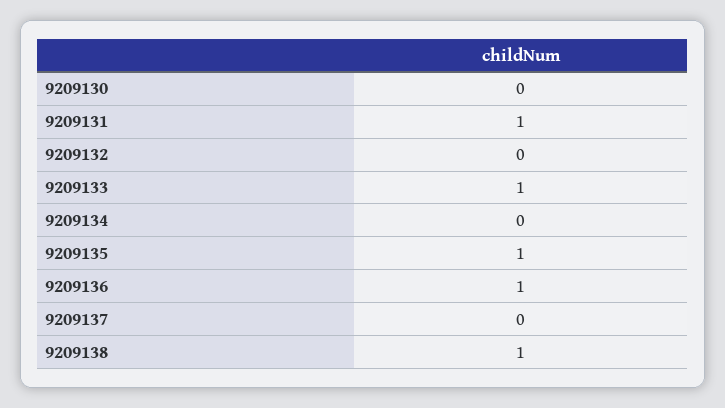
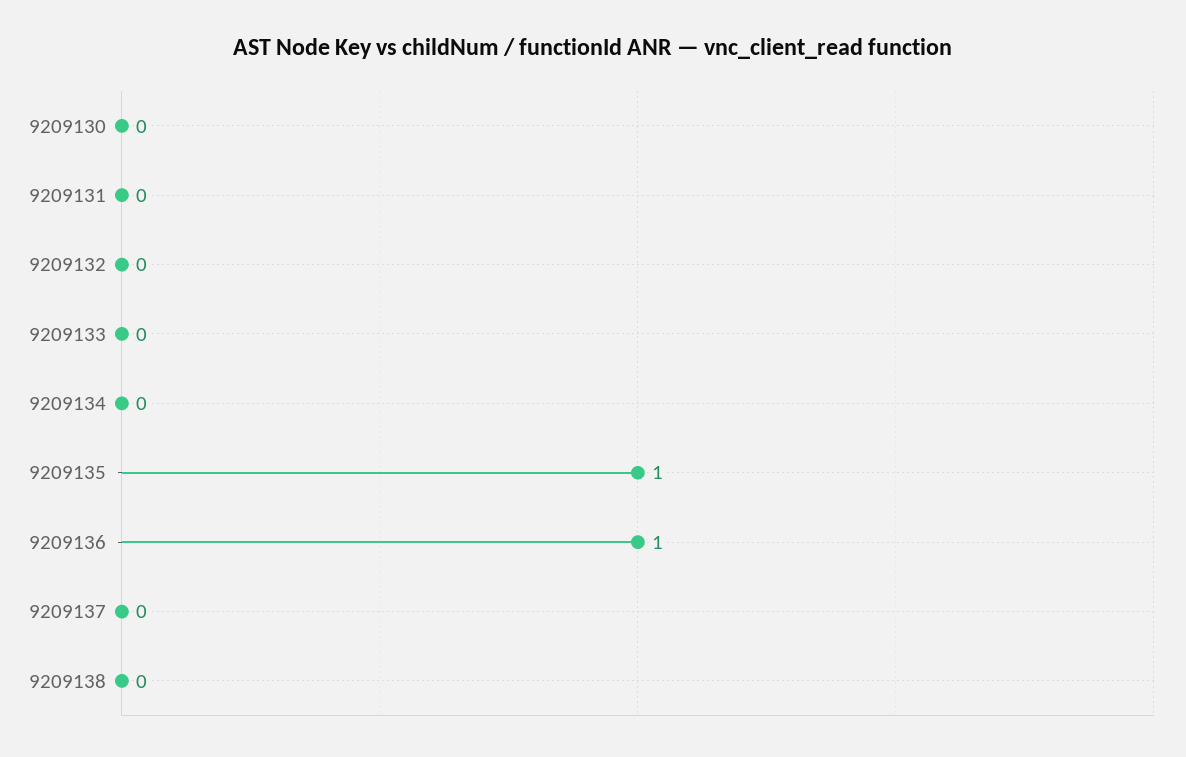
  {
    "9209130": 0,
-   "9209131": 1,
+   "9209131": 0,
    "9209132": 0,
-   "9209133": 1,
+   "9209133": 0,
    "9209134": 0,
    "9209135": 1,
    "9209136": 1,
    "9209137": 0,
-   "9209138": 1
+   "9209138": 0
  }

